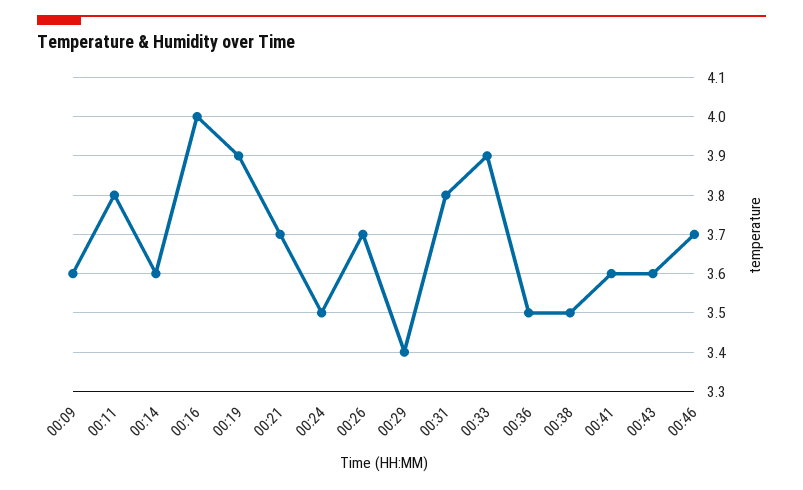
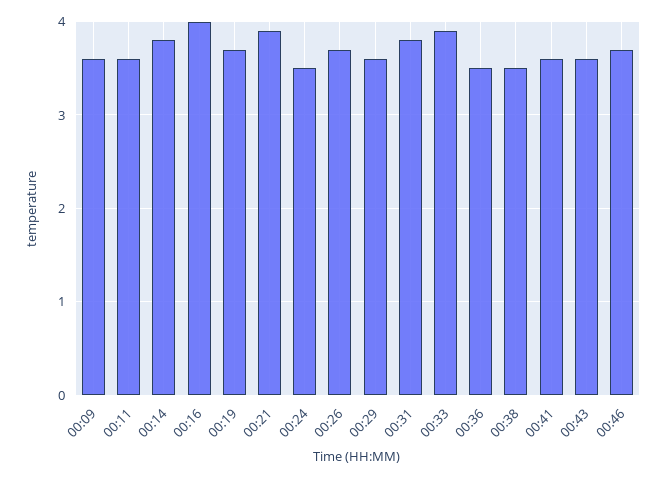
  {
    "00:09": 3.6,
-   "00:11": 3.8,
+   "00:11": 3.6,
-   "00:14": 3.6,
+   "00:14": 3.8,
    "00:16": 4,
-   "00:19": 3.9,
+   "00:19": 3.7,
-   "00:21": 3.7,
+   "00:21": 3.9,
    "00:24": 3.5,
    "00:26": 3.7,
-   "00:29": 3.4,
+   "00:29": 3.6,
    "00:31": 3.8,
    "00:33": 3.9,
    "00:36": 3.5,
    "00:38": 3.5,
    "00:41": 3.6,
    "00:43": 3.6,
    "00:46": 3.7
  }

